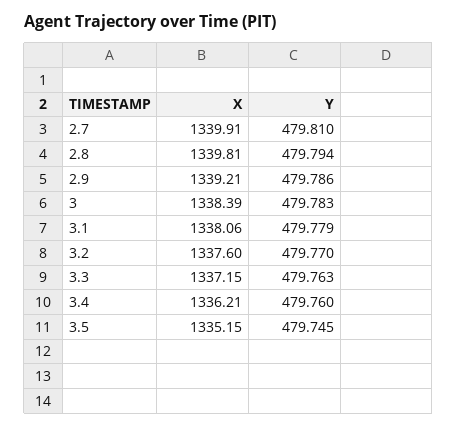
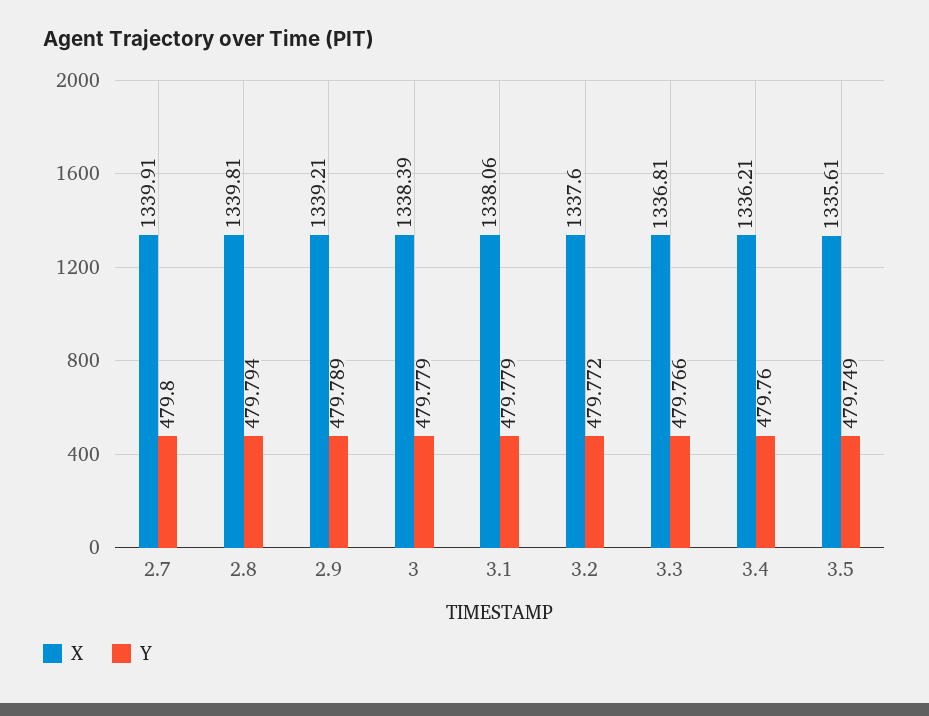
  {
    "X": {
      "2.7": 1339.91,
      "2.8": 1339.81,
      "2.9": 1339.21,
      "3": 1338.39,
      "3.1": 1338.06,
      "3.2": 1337.6,
-     "3.3": 1337.15,
+     "3.3": 1336.81,
      "3.4": 1336.21,
-     "3.5": 1335.15
+     "3.5": 1335.61
    },
    "Y": {
-     "2.7": 479.81,
+     "2.7": 479.8,
      "2.8": 479.794,
-     "2.9": 479.786,
+     "2.9": 479.789,
-     "3": 479.783,
+     "3": 479.779,
      "3.1": 479.779,
-     "3.2": 479.77,
+     "3.2": 479.772,
-     "3.3": 479.763,
+     "3.3": 479.766,
      "3.4": 479.76,
-     "3.5": 479.745
+     "3.5": 479.749
    }
  }

